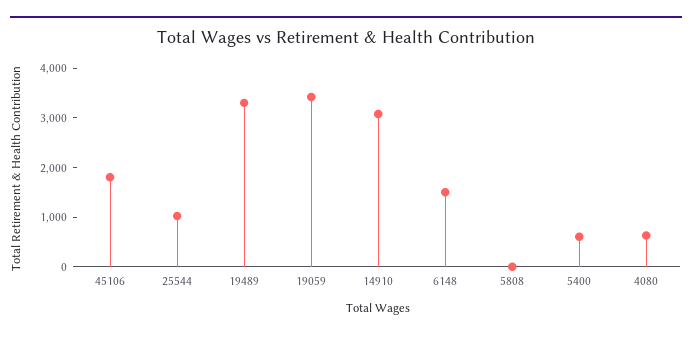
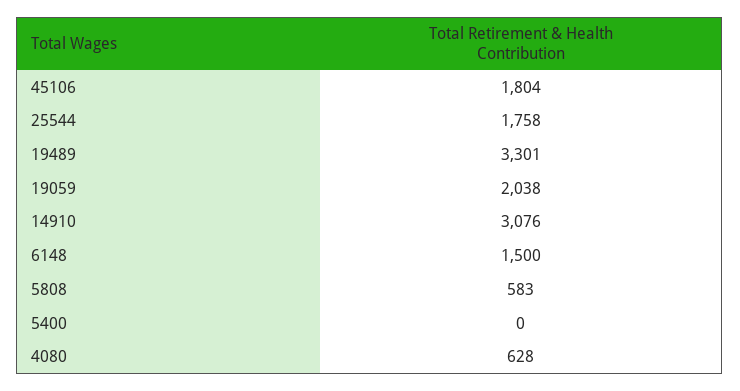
  {
    "45106": 1804,
-   "25544": 1000,
+   "25544": 1758,
    "19489": 3301,
-   "19059": 3400,
+   "19059": 2038,
    "14910": 3076,
    "6148": 1500,
-   "5808": 0,
+   "5808": 583,
-   "5400": 600,
+   "5400": 0,
    "4080": 628
  }

